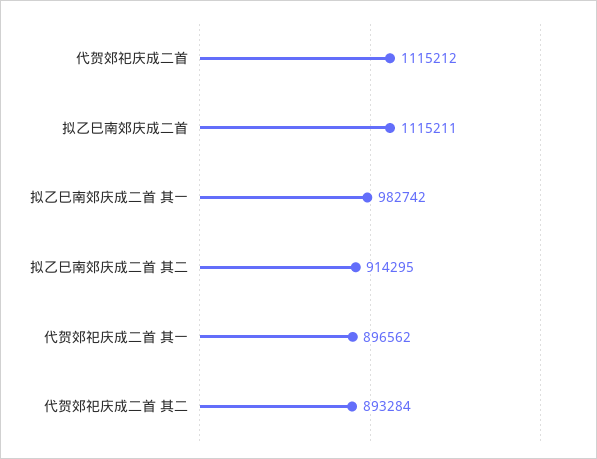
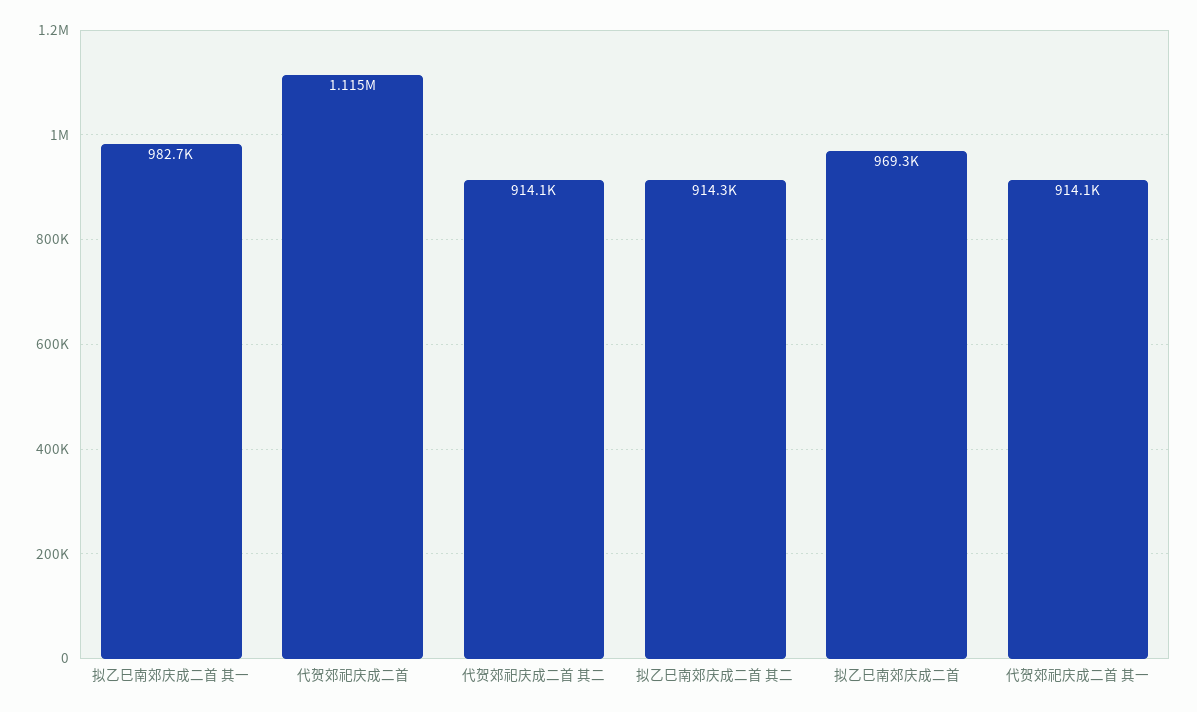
  {
    "代贺郊祀庆成二首": 1115212,
-   "拟乙巳南郊庆成二首": 1115211,
+   "拟乙巳南郊庆成二首": 969300,
    "拟乙巳南郊庆成二首 其一": 982742,
    "拟乙巳南郊庆成二首 其二": 914295,
-   "代贺郊祀庆成二首 其一": 896562,
+   "代贺郊祀庆成二首 其一": 914100,
-   "代贺郊祀庆成二首 其二": 893284
+   "代贺郊祀庆成二首 其二": 914100
  }

